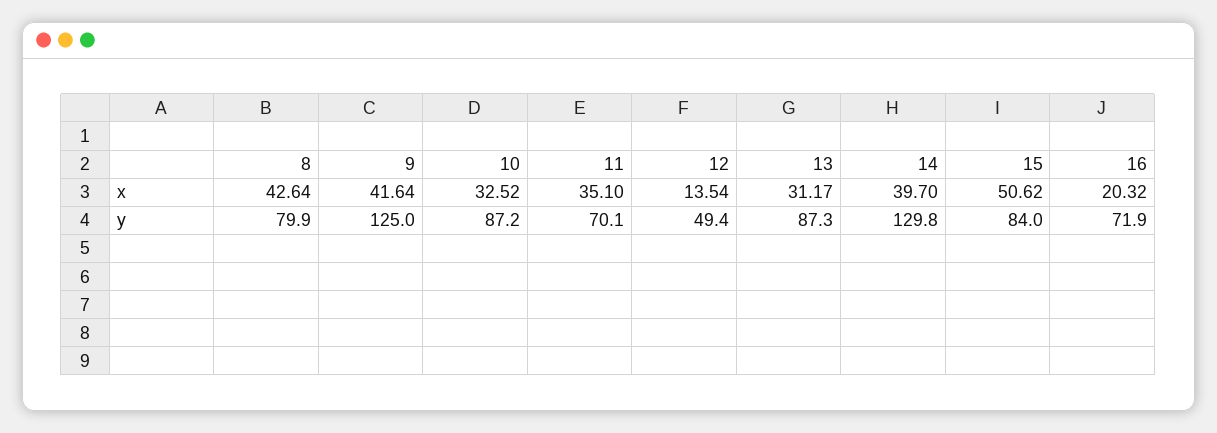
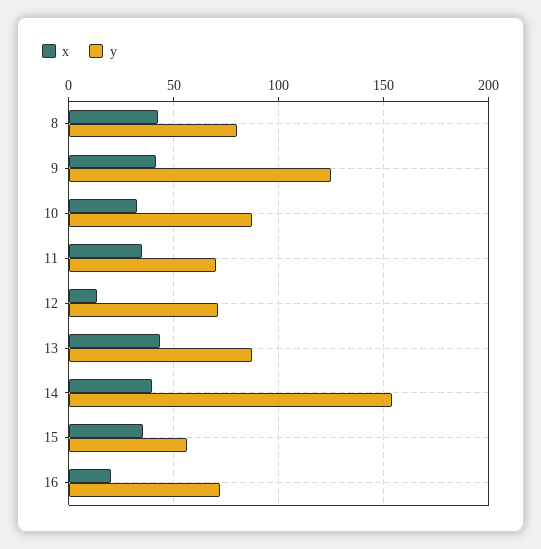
  {
    "x": {
      "8": 42.64,
      "9": 41.64,
      "10": 32.52,
      "11": 35.1,
      "12": 13.54,
-     "13": 31.17,
+     "13": 45,
      "14": 39.7,
-     "15": 50.62,
+     "15": 35,
      "16": 20.32
    },
    "y": {
      "8": 79.9,
      "9": 125,
      "10": 87.2,
      "11": 70.1,
-     "12": 49.4,
+     "12": 70,
      "13": 87.3,
-     "14": 129.8,
+     "14": 155,
-     "15": 84,
+     "15": 55,
      "16": 71.9
    }
  }

